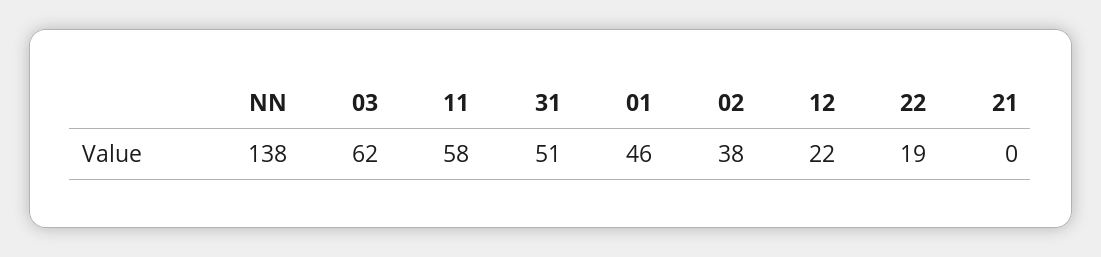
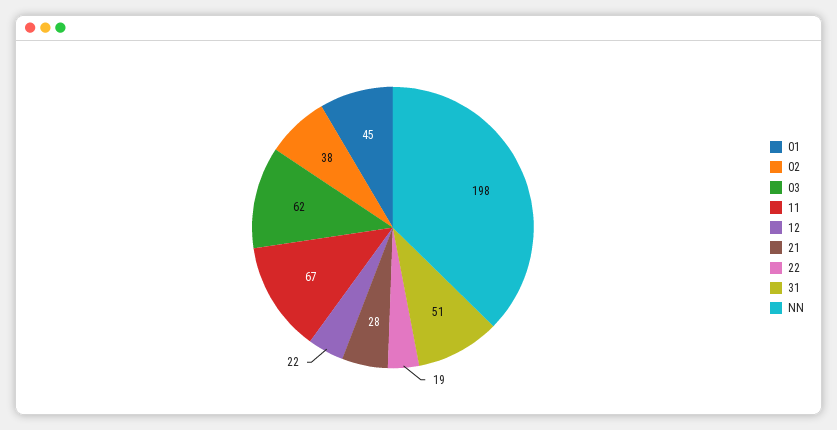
  {
-   "NN": 138,
+   "NN": 198,
    "03": 62,
-   "11": 58,
+   "11": 67,
    "31": 51,
-   "01": 46,
+   "01": 45,
    "02": 38,
    "12": 22,
    "22": 19,
-   "21": 0
+   "21": 28
  }

